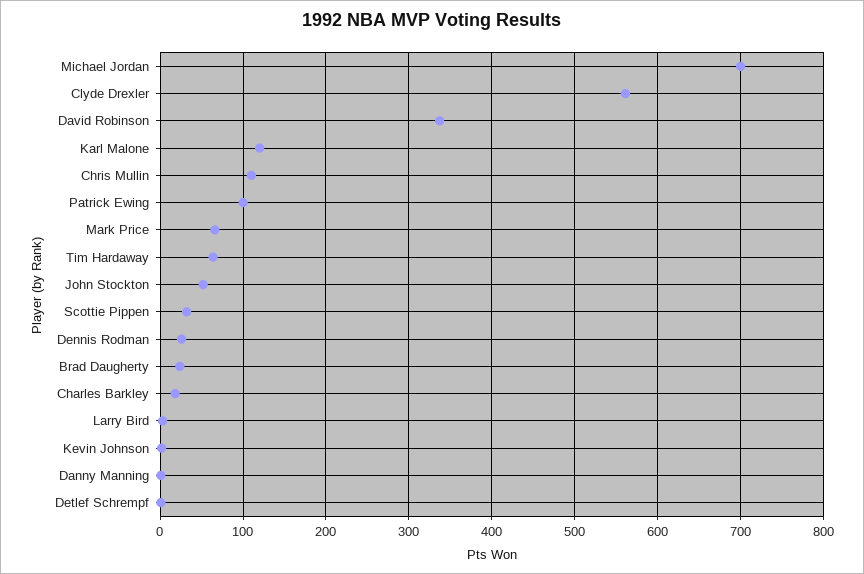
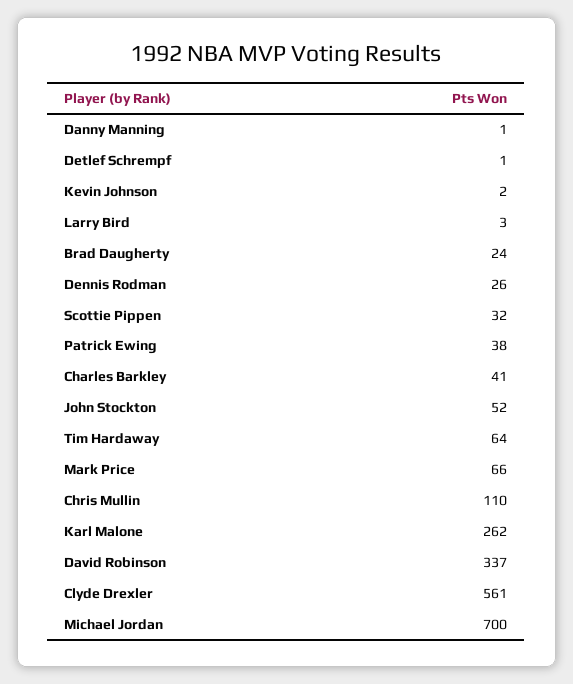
  {
    "Michael Jordan": 700,
    "Clyde Drexler": 561,
    "David Robinson": 337,
-   "Karl Malone": 120,
+   "Karl Malone": 262,
    "Chris Mullin": 110,
-   "Patrick Ewing": 100,
+   "Patrick Ewing": 38,
    "Mark Price": 66,
    "Tim Hardaway": 64,
    "John Stockton": 52,
    "Scottie Pippen": 32,
    "Dennis Rodman": 26,
    "Brad Daugherty": 24,
-   "Charles Barkley": 20,
+   "Charles Barkley": 41,
    "Larry Bird": 3,
    "Kevin Johnson": 2,
    "Danny Manning": 1,
    "Detlef Schrempf": 1
  }

